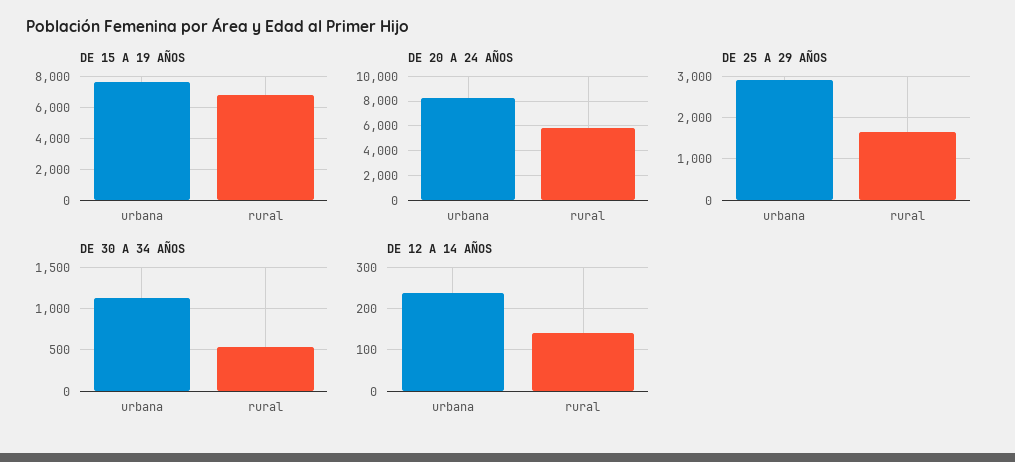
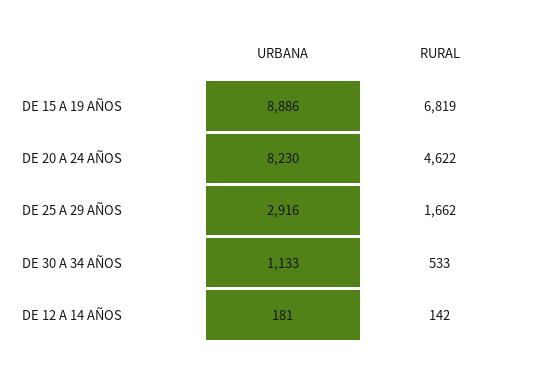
  {
    "DE 15 A 19 AÑOS": {
-     "urbana": 7500,
+     "urbana": 8886,
      "rural": 6819
    },
    "DE 20 A 24 AÑOS": {
      "urbana": 8230,
-     "rural": 6000
+     "rural": 4622
    },
    "DE 25 A 29 AÑOS": {
      "urbana": 2916,
      "rural": 1662
    },
    "DE 30 A 34 AÑOS": {
      "urbana": 1133,
      "rural": 533
    },
    "DE 12 A 14 AÑOS": {
-     "urbana": 240,
+     "urbana": 181,
      "rural": 142
    }
  }

